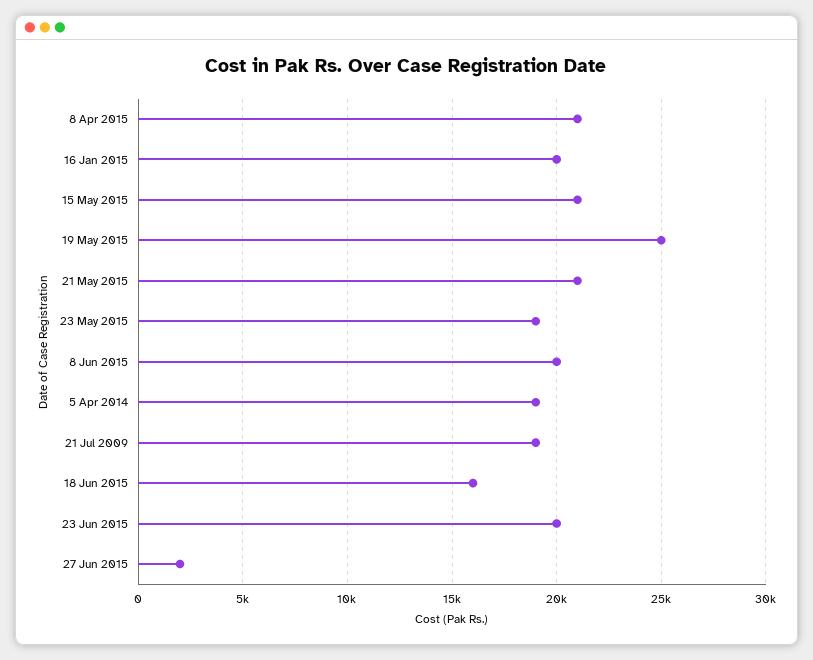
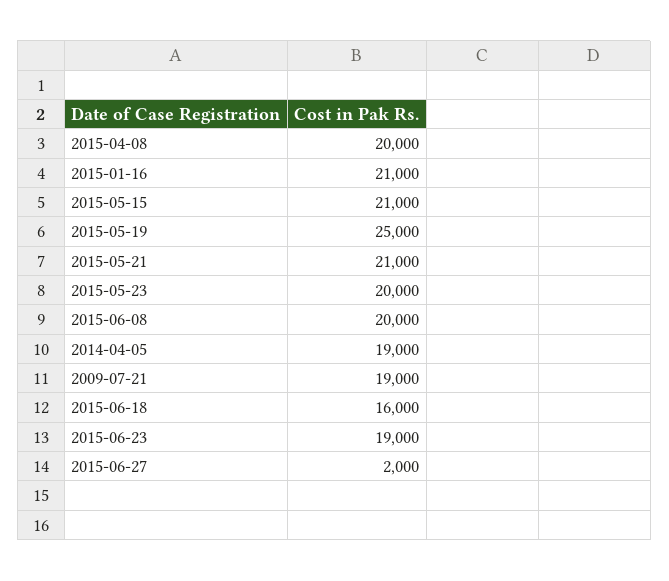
  {
-   "8 Apr 2015": 21000,
+   "8 Apr 2015": 20000,
-   "16 Jan 2015": 20000,
+   "16 Jan 2015": 21000,
    "15 May 2015": 21000,
    "19 May 2015": 25000,
    "21 May 2015": 21000,
-   "23 May 2015": 19000,
+   "23 May 2015": 20000,
    "8 Jun 2015": 20000,
    "5 Apr 2014": 19000,
    "21 Jul 2009": 19000,
    "18 Jun 2015": 16000,
-   "23 Jun 2015": 20000,
+   "23 Jun 2015": 19000,
    "27 Jun 2015": 2000
  }

